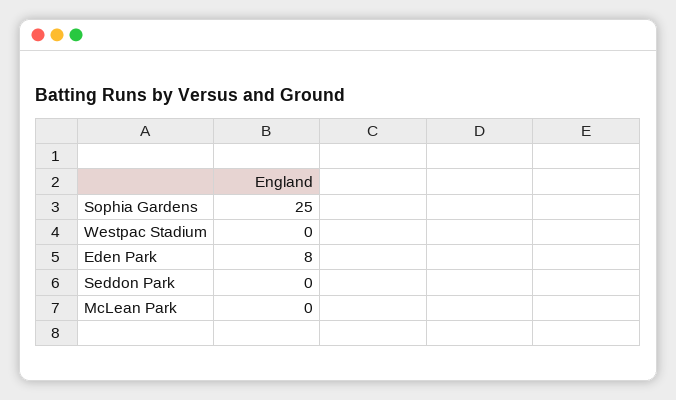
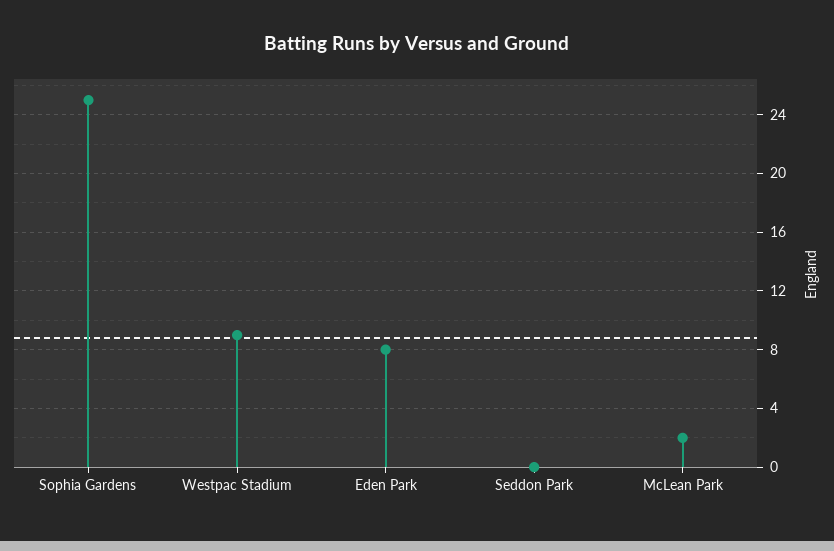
  {
    "Sophia Gardens": 25,
-   "Westpac Stadium": 0,
+   "Westpac Stadium": 9,
    "Eden Park": 8,
    "Seddon Park": 0,
-   "McLean Park": 0
+   "McLean Park": 2
  }

